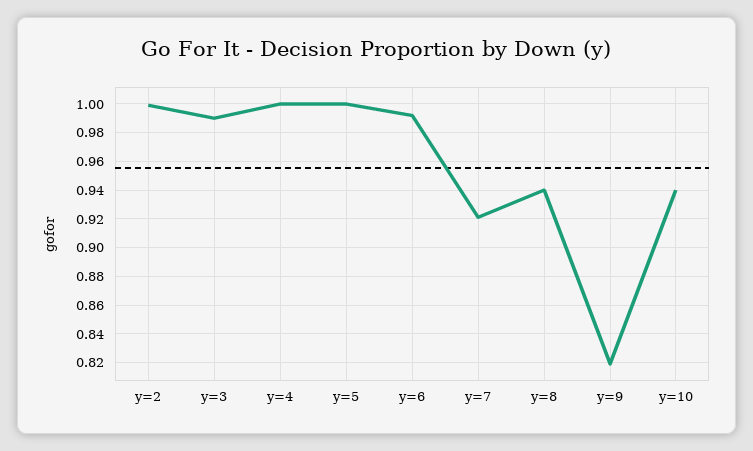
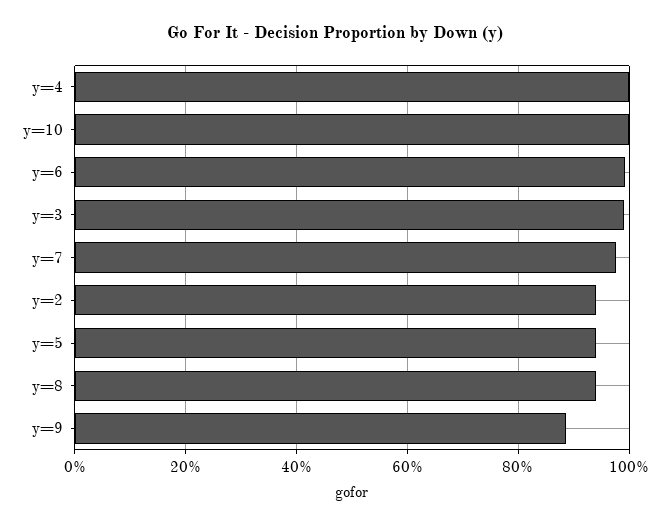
  {
-   "y=2": 1,
+   "y=2": 0.94,
    "y=3": 0.99,
    "y=4": 1,
-   "y=5": 1,
+   "y=5": 0.94,
    "y=6": 0.99,
-   "y=7": 0.92,
+   "y=7": 0.98,
    "y=8": 0.94,
-   "y=9": 0.82,
+   "y=9": 0.88,
-   "y=10": 0.94
+   "y=10": 1
  }

